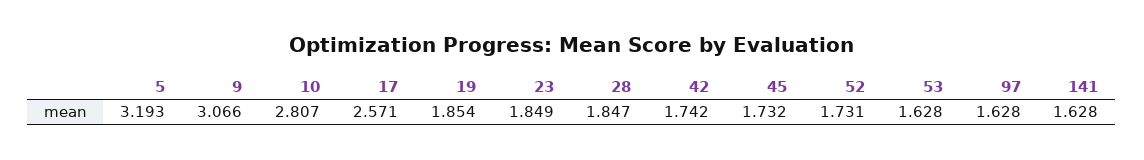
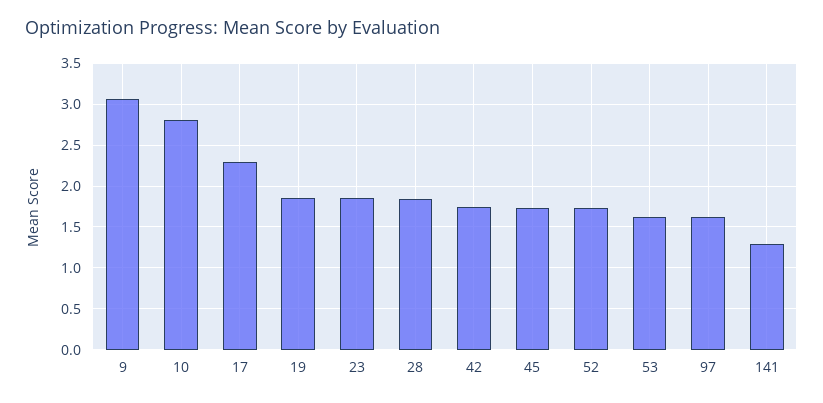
  {
-   "5": 3.193,
    "9": 3.066,
    "10": 2.807,
-   "17": 2.571,
+   "17": 2.3,
    "19": 1.854,
    "23": 1.849,
    "28": 1.847,
    "42": 1.742,
    "45": 1.732,
    "52": 1.731,
    "53": 1.628,
    "97": 1.628,
-   "141": 1.628
+   "141": 1.3
  }

